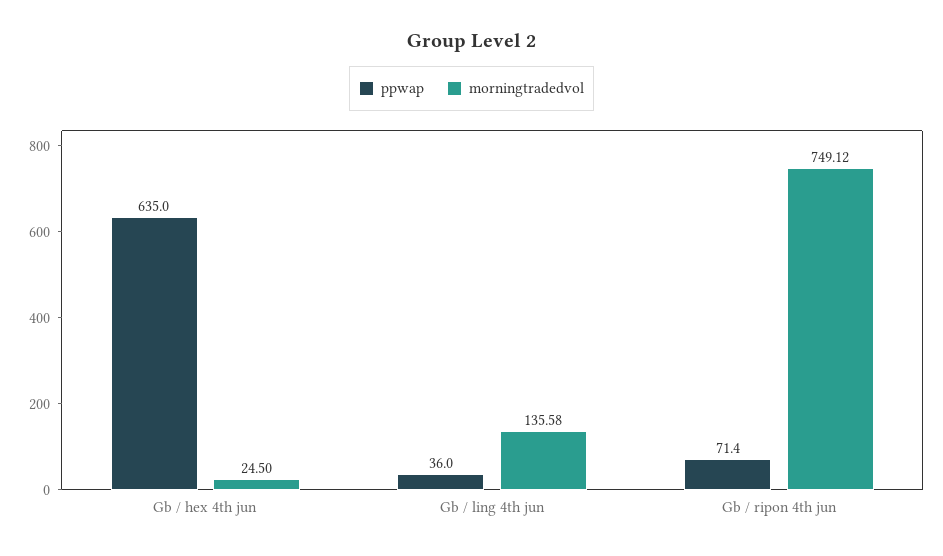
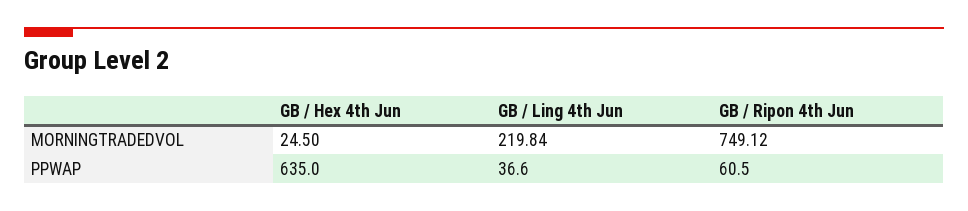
  {
    "ppwap": {
      "Gb / hex 4th jun": 635,
-     "Gb / ling 4th jun": 36,
+     "Gb / ling 4th jun": 36.6,
-     "Gb / ripon 4th jun": 71.4
+     "Gb / ripon 4th jun": 60.5
    },
    "morningtradedvol": {
      "Gb / hex 4th jun": 24.5,
-     "Gb / ling 4th jun": 135.58,
+     "Gb / ling 4th jun": 219.84,
      "Gb / ripon 4th jun": 749.12
    }
  }

